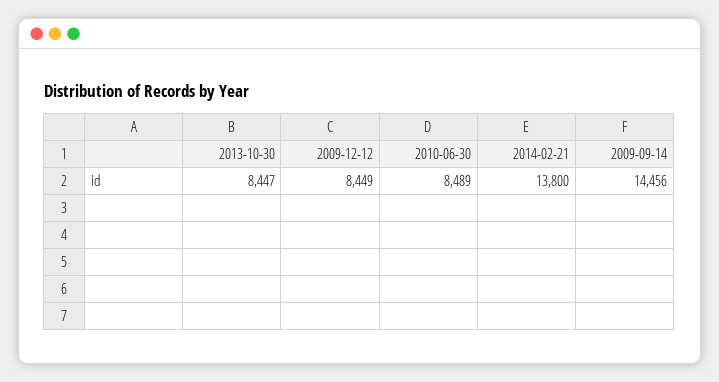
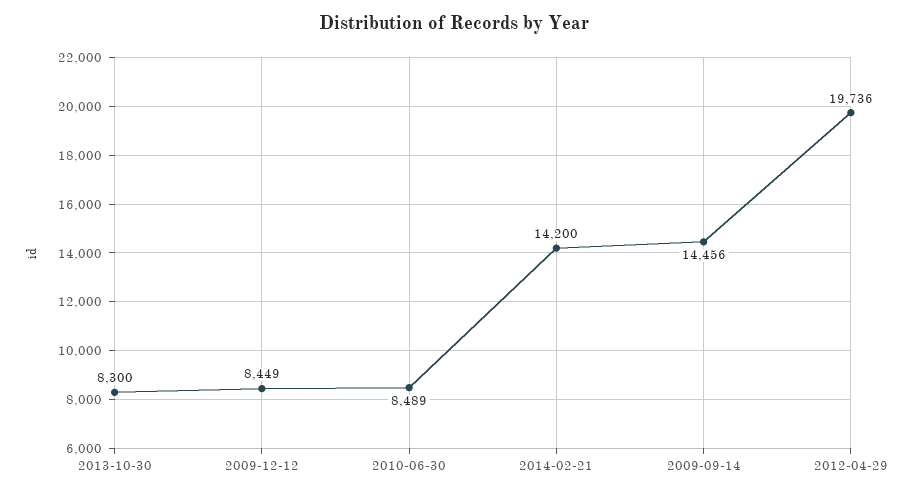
  {
-   "2013-10-30": 8447,
+   "2013-10-30": 8300,
    "2009-12-12": 8449,
    "2010-06-30": 8489,
-   "2014-02-21": 13800,
+   "2014-02-21": 14200,
-   "2009-09-14": 14456
+   "2009-09-14": 14456,
+   "2012-04-29": 19736
  }

